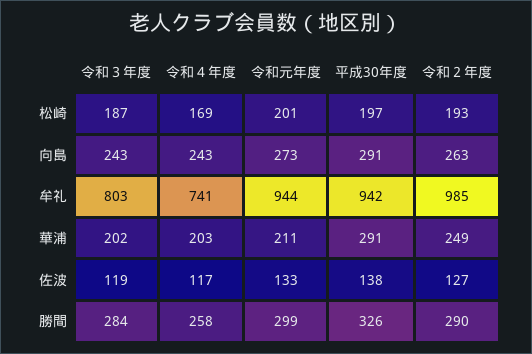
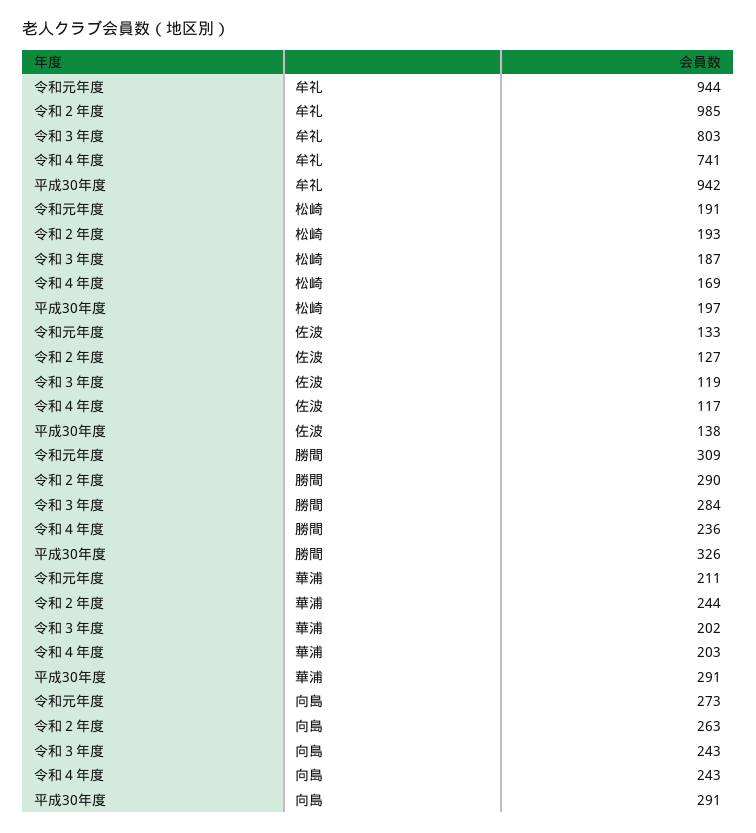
  {
    "令和３年度": {
      "松崎": 187,
      "向島": 243,
      "牟礼": 803,
      "華浦": 202,
      "佐波": 119,
      "勝間": 284
    },
    "令和４年度": {
      "松崎": 169,
      "向島": 243,
      "牟礼": 741,
      "華浦": 203,
      "佐波": 117,
-     "勝間": 258
+     "勝間": 236
    },
    "令和元年度": {
-     "松崎": 201,
+     "松崎": 191,
      "向島": 273,
      "牟礼": 944,
      "華浦": 211,
      "佐波": 133,
-     "勝間": 299
+     "勝間": 309
    },
    "平成30年度": {
      "松崎": 197,
      "向島": 291,
      "牟礼": 942,
      "華浦": 291,
      "佐波": 138,
      "勝間": 326
    },
    "令和２年度": {
      "松崎": 193,
      "向島": 263,
      "牟礼": 985,
-     "華浦": 249,
+     "華浦": 244,
      "佐波": 127,
      "勝間": 290
    }
  }

